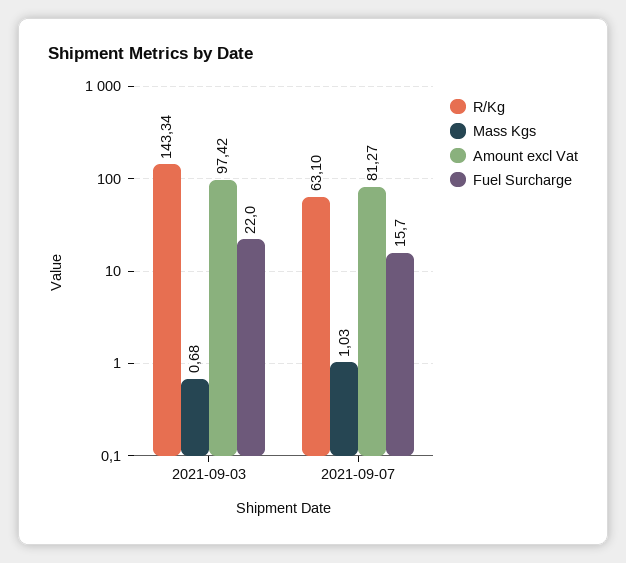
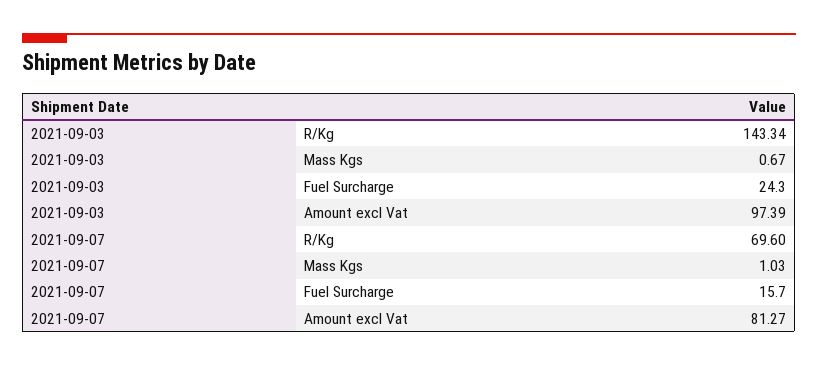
  {
    "R/Kg": {
      "2021-09-03": 143.34,
-     "2021-09-07": 63.1
+     "2021-09-07": 69.6
    },
    "Mass Kgs": {
-     "2021-09-03": 0.68,
+     "2021-09-03": 0.67,
      "2021-09-07": 1.03
    },
    "Amount excl Vat": {
-     "2021-09-03": 97.42,
+     "2021-09-03": 97.39,
      "2021-09-07": 81.27
    },
    "Fuel Surcharge": {
-     "2021-09-03": 22,
+     "2021-09-03": 24.3,
      "2021-09-07": 15.7
    }
  }

